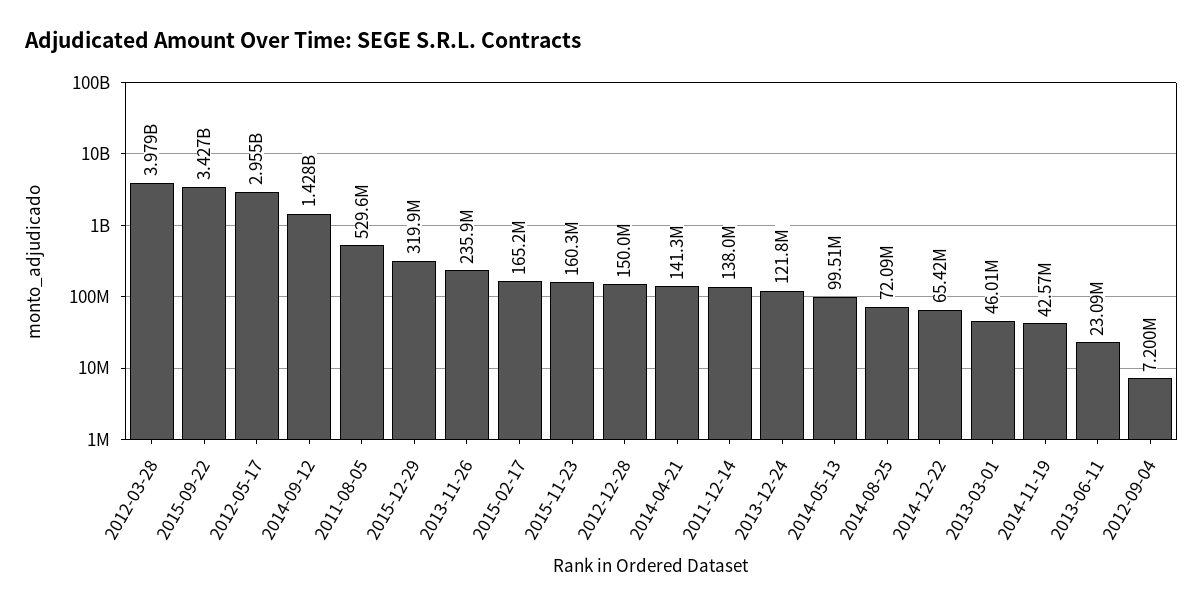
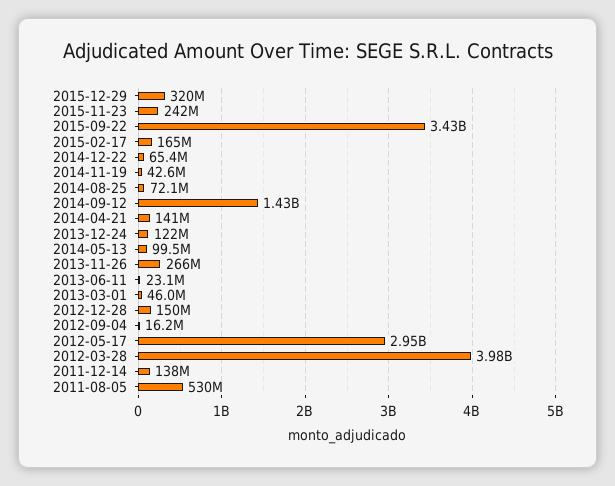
  {
    "2012-03-28": 3979000000,
    "2015-09-22": 3427000000,
    "2012-05-17": 2955000000,
    "2014-09-12": 1428000000,
    "2011-08-05": 529600000,
    "2015-12-29": 319900000,
-   "2013-11-26": 235900000,
+   "2013-11-26": 266000000,
    "2015-02-17": 165200000,
-   "2015-11-23": 160300000,
+   "2015-11-23": 242000000,
    "2012-12-28": 150000000,
    "2014-04-21": 141300000,
    "2011-12-14": 138000000,
    "2013-12-24": 121800000,
    "2014-05-13": 99510000,
    "2014-08-25": 72090000,
    "2014-12-22": 65420000,
    "2013-03-01": 46010000,
    "2014-11-19": 42570000,
    "2013-06-11": 23090000,
-   "2012-09-04": 7200000
+   "2012-09-04": 16200000
  }

